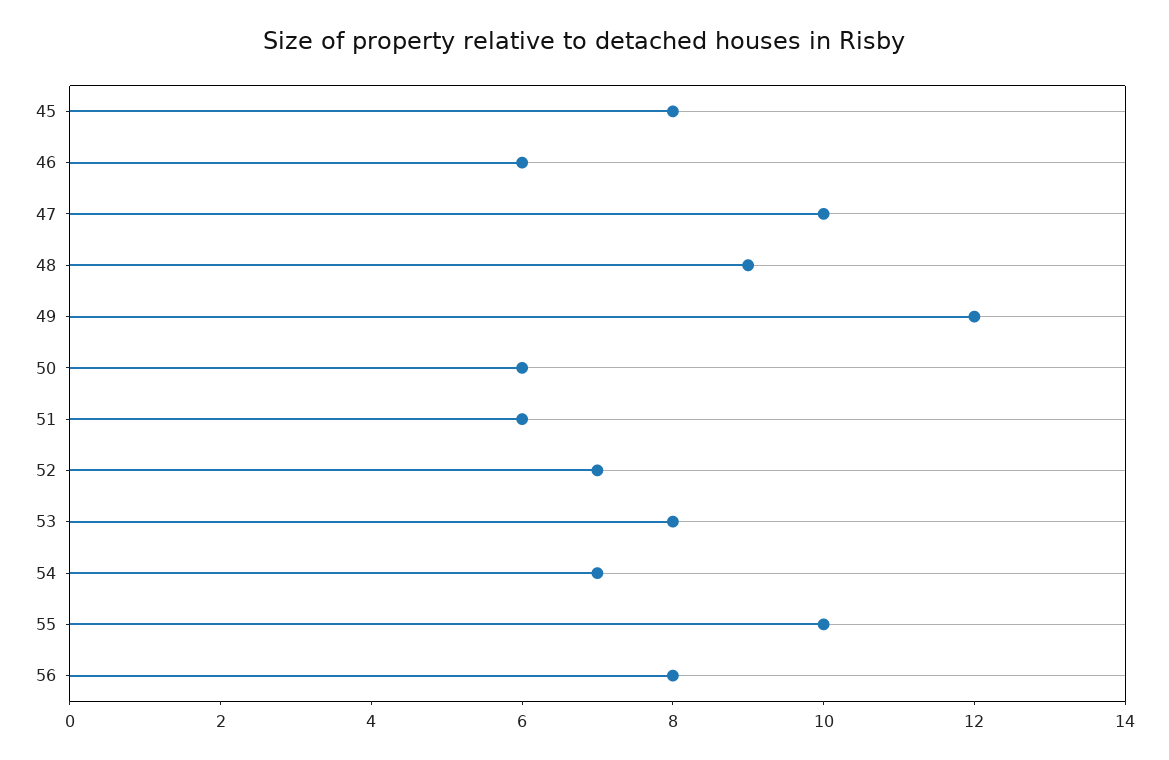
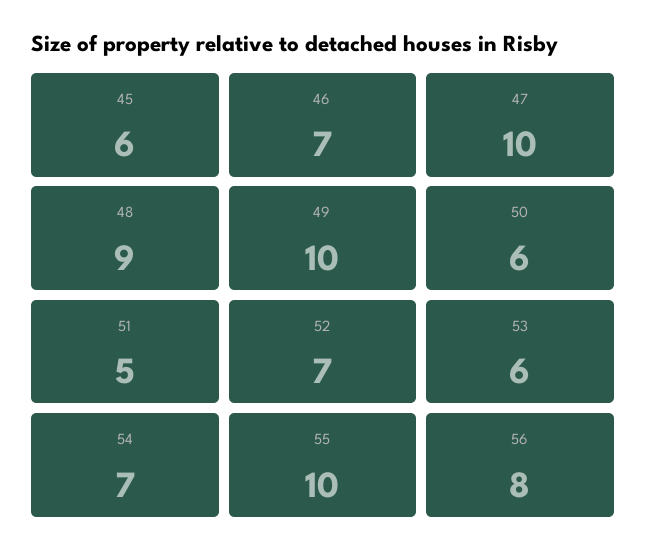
  {
-   "45": 8,
+   "45": 6,
-   "46": 6,
+   "46": 7,
    "47": 10,
    "48": 9,
-   "49": 12,
+   "49": 10,
    "50": 6,
-   "51": 6,
+   "51": 5,
    "52": 7,
-   "53": 8,
+   "53": 6,
    "54": 7,
    "55": 10,
    "56": 8
  }

